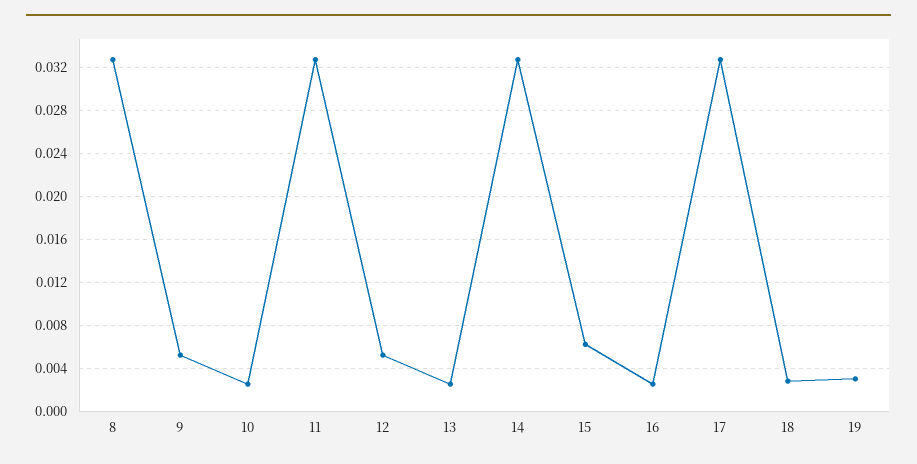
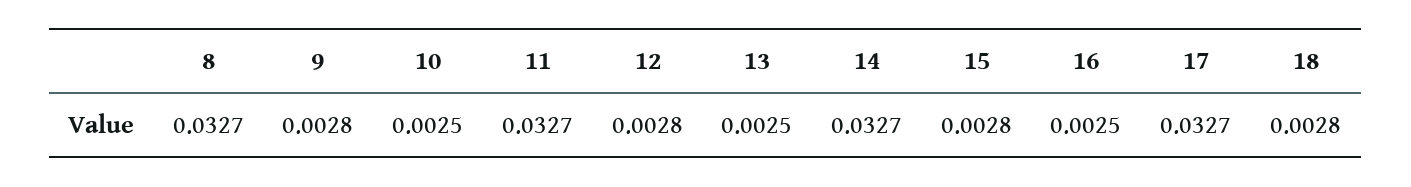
  {
    "8": 0.0327,
-   "9": 0.005,
+   "9": 0.0028,
    "10": 0.0025,
    "11": 0.0327,
-   "12": 0.005,
+   "12": 0.0028,
    "13": 0.0025,
    "14": 0.0327,
-   "15": 0.006,
+   "15": 0.0028,
    "16": 0.0025,
    "17": 0.0327,
-   "18": 0.0028,
+   "18": 0.0028
-   "19": 0.003
  }

